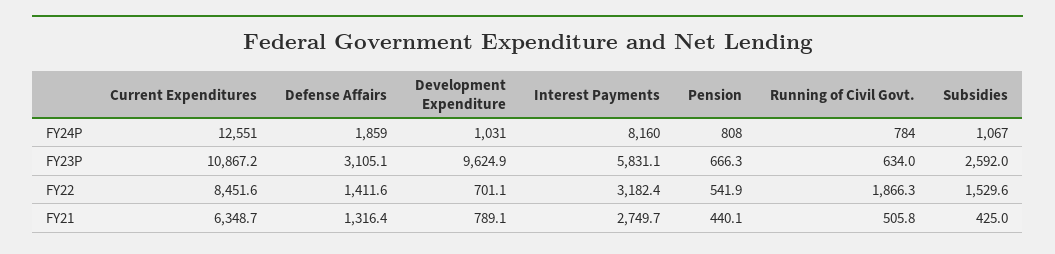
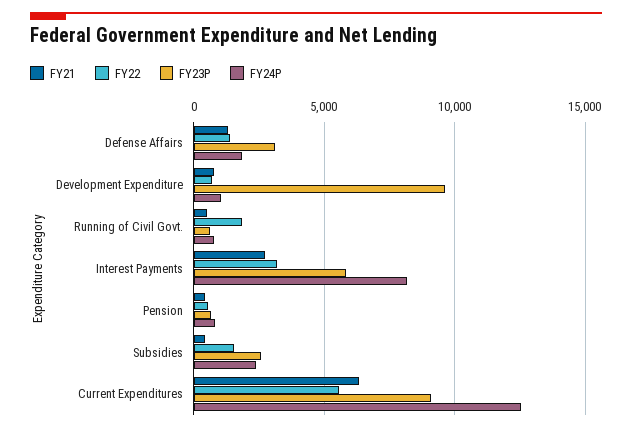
  {
    "FY24P": {
      "Current Expenditures": 12551,
      "Defense Affairs": 1859,
      "Development Expenditure": 1031,
      "Interest Payments": 8160,
      "Pension": 808,
      "Running of Civil Govt.": 784,
-     "Subsidies": 1067
+     "Subsidies": 2500
    },
    "FY23P": {
-     "Current Expenditures": 10867.2,
+     "Current Expenditures": 9000,
      "Defense Affairs": 3105.1,
      "Development Expenditure": 9624.9,
      "Interest Payments": 5831.1,
      "Pension": 666.3,
      "Running of Civil Govt.": 634,
      "Subsidies": 2592
    },
    "FY22": {
-     "Current Expenditures": 8451.6,
+     "Current Expenditures": 5500,
      "Defense Affairs": 1411.6,
      "Development Expenditure": 701.1,
      "Interest Payments": 3182.4,
      "Pension": 541.9,
      "Running of Civil Govt.": 1866.3,
      "Subsidies": 1529.6
    },
    "FY21": {
      "Current Expenditures": 6348.7,
      "Defense Affairs": 1316.4,
      "Development Expenditure": 789.1,
      "Interest Payments": 2749.7,
      "Pension": 440.1,
      "Running of Civil Govt.": 505.8,
      "Subsidies": 425
    }
  }

